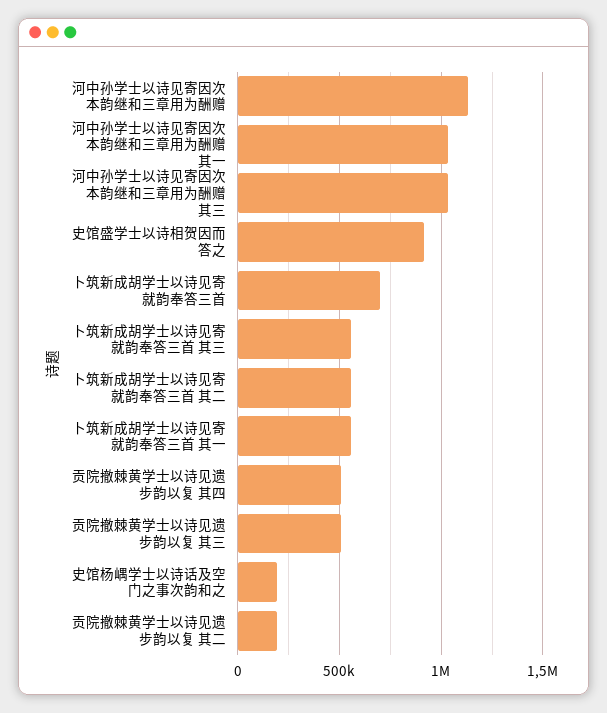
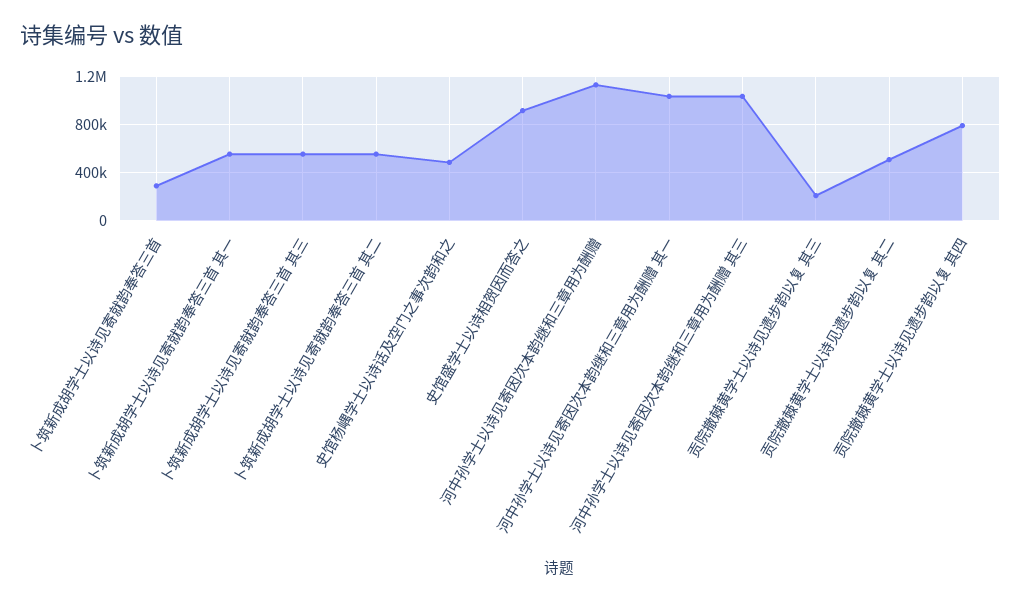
  {
    "河中孙学士以诗见寄因次本韵继和三章用为酬赠": 1150000,
    "河中孙学士以诗见寄因次本韵继和三章用为酬赠 其一": 1050000,
    "河中孙学士以诗见寄因次本韵继和三章用为酬赠 其三": 1050000,
    "史馆盛学士以诗相贺因而答之": 900000,
-   "卜筑新成胡学士以诗见寄就韵奉答三首": 700000,
+   "卜筑新成胡学士以诗见寄就韵奉答三首": 300000,
    "卜筑新成胡学士以诗见寄就韵奉答三首 其三": 550000,
    "卜筑新成胡学士以诗见寄就韵奉答三首 其二": 550000,
    "卜筑新成胡学士以诗见寄就韵奉答三首 其一": 550000,
-   "贡院撤棘黄学士以诗见遗步韵以复 其四": 500000,
+   "贡院撤棘黄学士以诗见遗步韵以复 其四": 800000,
-   "贡院撤棘黄学士以诗见遗步韵以复 其三": 500000,
+   "贡院撤棘黄学士以诗见遗步韵以复 其三": 200000,
-   "史馆杨嵎学士以诗话及空门之事次韵和之": 200000,
+   "史馆杨嵎学士以诗话及空门之事次韵和之": 500000,
-   "贡院撤棘黄学士以诗见遗步韵以复 其二": 200000
+   "贡院撤棘黄学士以诗见遗步韵以复 其二": 500000
  }

